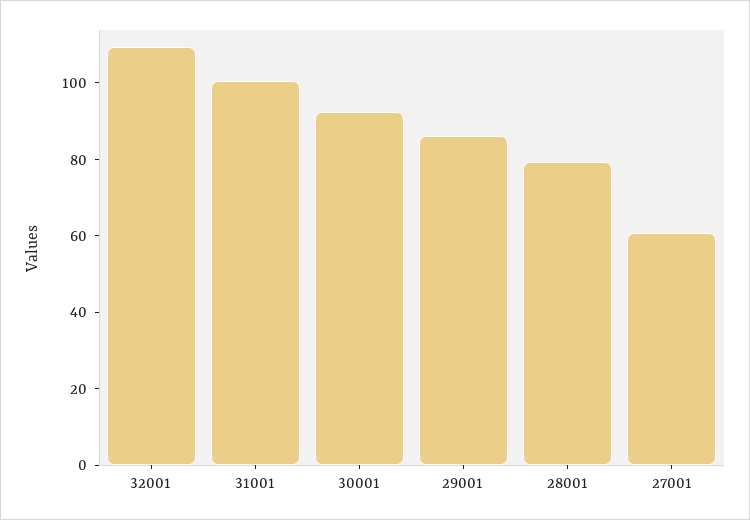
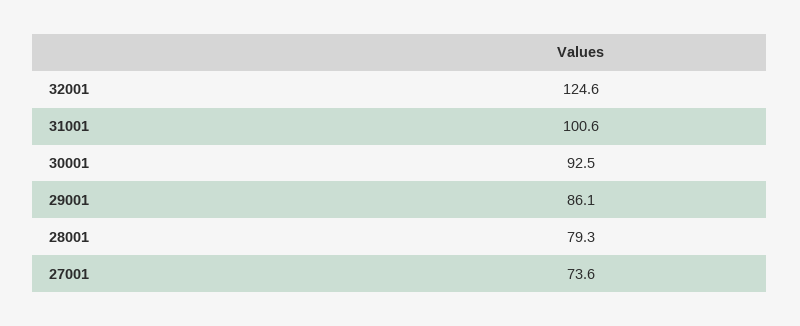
  {
-   "32001": 110,
+   "32001": 124.6,
    "31001": 100.6,
    "30001": 92.5,
    "29001": 86.1,
    "28001": 79.3,
-   "27001": 60
+   "27001": 73.6
  }

